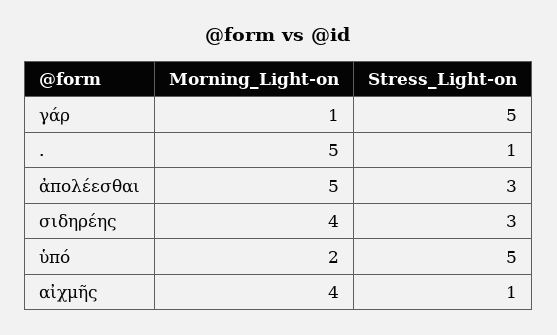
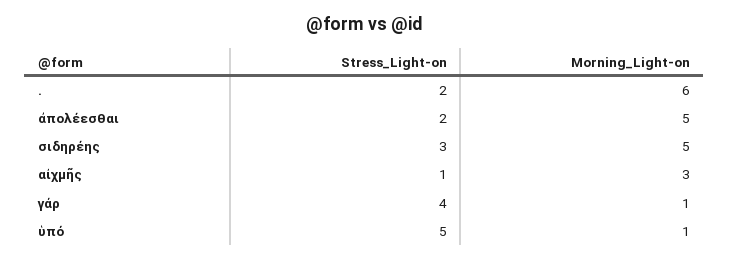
  {
    "Morning_Light-on": {
      "γάρ": 1,
-     ".": 5,
+     ".": 6,
      "ἀπολέεσθαι": 5,
-     "σιδηρέης": 4,
+     "σιδηρέης": 5,
-     "ὑπό": 2,
+     "ὑπό": 1,
-     "αἰχμῆς": 4
+     "αἰχμῆς": 3
    },
    "Stress_Light-on": {
-     "γάρ": 5,
+     "γάρ": 4,
-     ".": 1,
+     ".": 2,
-     "ἀπολέεσθαι": 3,
+     "ἀπολέεσθαι": 2,
      "σιδηρέης": 3,
      "ὑπό": 5,
      "αἰχμῆς": 1
    }
  }

